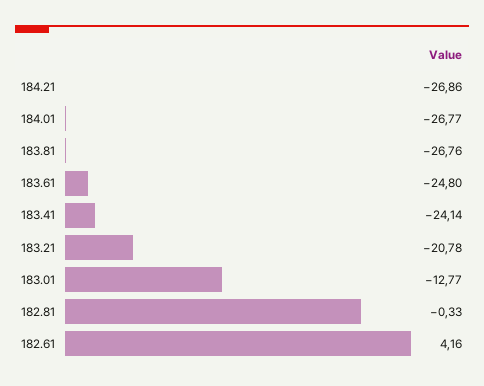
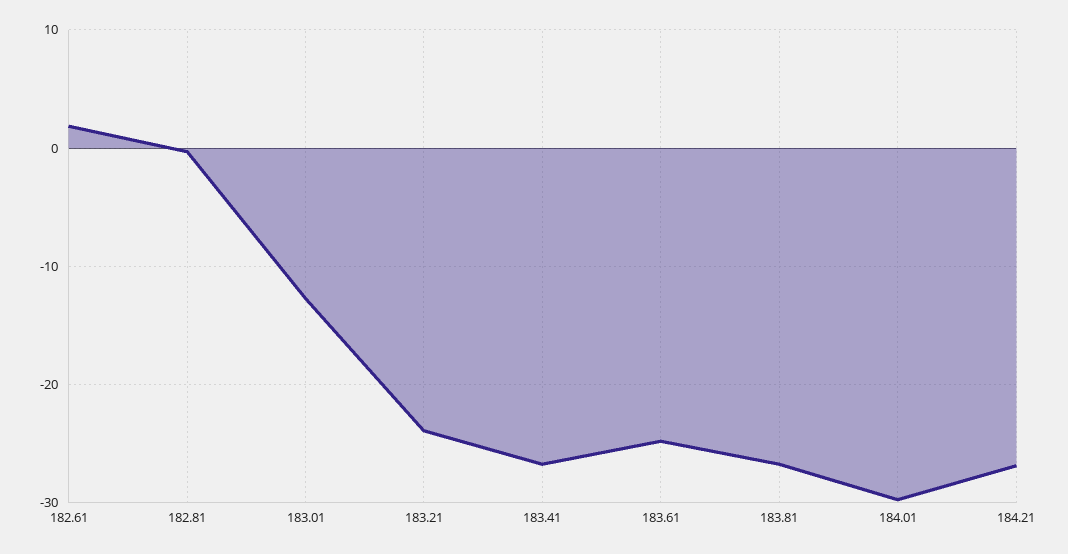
  {
    "184.21": -26.86,
-   "184.01": -26.77,
+   "184.01": -30,
    "183.81": -26.76,
    "183.61": -24.8,
-   "183.41": -24.14,
+   "183.41": -27,
-   "183.21": -20.78,
+   "183.21": -24,
    "183.01": -12.77,
    "182.81": -0.33,
-   "182.61": 4.16
+   "182.61": 2
  }

